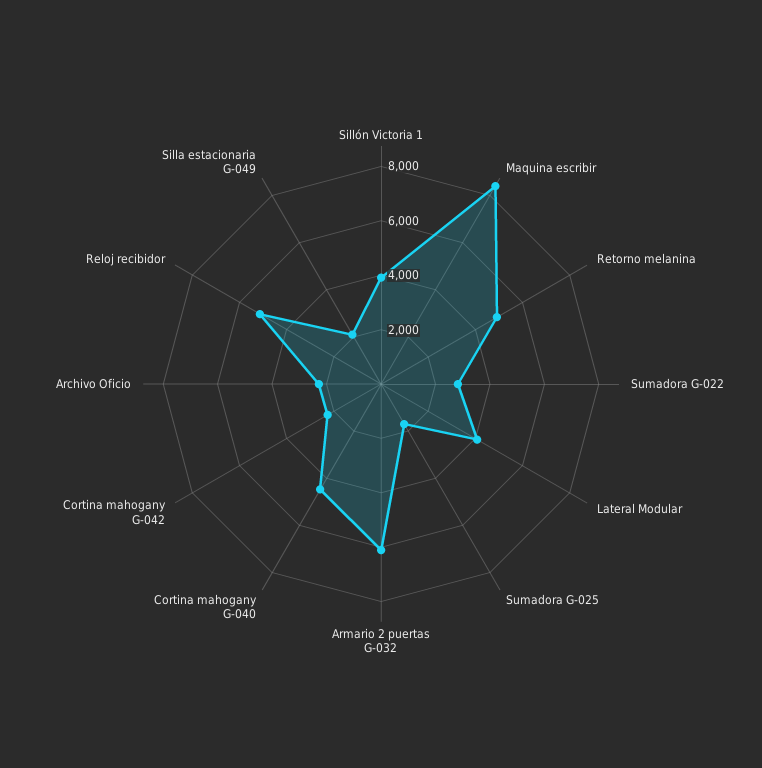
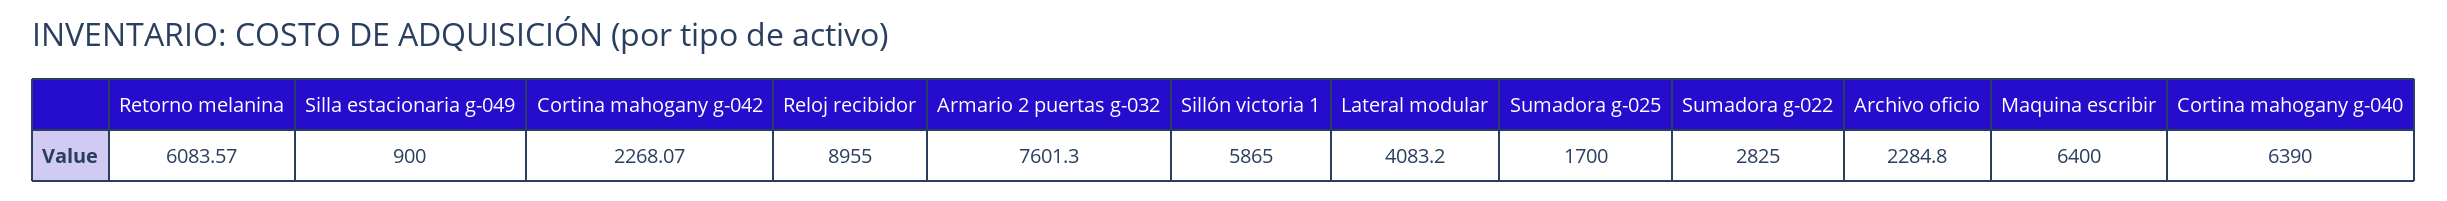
  {
-   "Sillón Victoria 1": 4000,
+   "Sillón Victoria 1": 5865,
-   "Maquina escribir": 8500,
+   "Maquina escribir": 6400,
-   "Retorno melanina": 5000,
+   "Retorno melanina": 6083.57,
    "Sumadora G-022": 2825,
    "Lateral Modular": 4083.2,
    "Sumadora G-025": 1700,
-   "Armario 2 puertas G-032": 6000,
+   "Armario 2 puertas G-032": 7601.3,
-   "Cortina mahogany G-040": 4500,
+   "Cortina mahogany G-040": 6390,
    "Cortina mahogany G-042": 2268.07,
    "Archivo Oficio": 2284.8,
-   "Reloj recibidor": 5000,
+   "Reloj recibidor": 8955,
-   "Silla estacionaria G-049": 2000
+   "Silla estacionaria G-049": 900
  }

